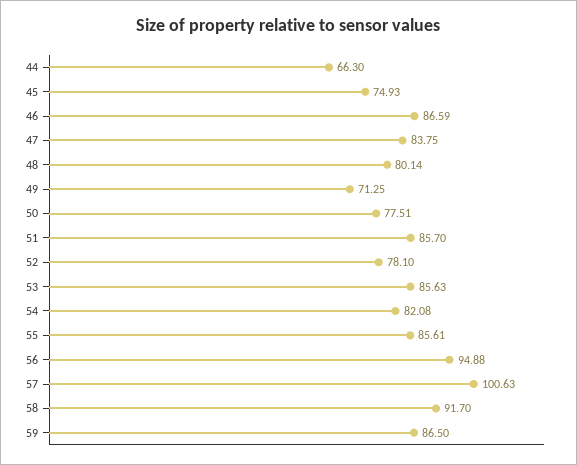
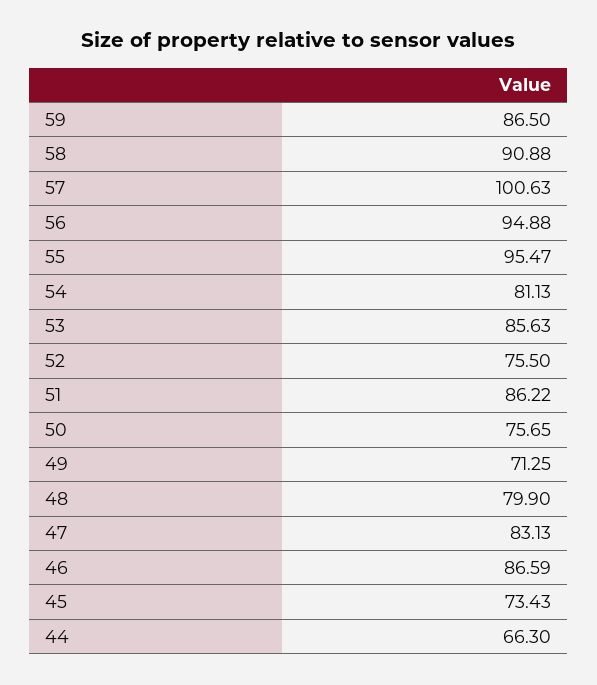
  {
    "44": 66.3,
-   "45": 74.93,
+   "45": 73.43,
    "46": 86.59,
-   "47": 83.75,
+   "47": 83.13,
-   "48": 80.14,
+   "48": 79.9,
    "49": 71.25,
-   "50": 77.51,
+   "50": 75.65,
-   "51": 85.7,
+   "51": 86.22,
-   "52": 78.1,
+   "52": 75.5,
    "53": 85.63,
-   "54": 82.08,
+   "54": 81.13,
-   "55": 85.61,
+   "55": 95.47,
    "56": 94.88,
    "57": 100.63,
-   "58": 91.7,
+   "58": 90.88,
    "59": 86.5
  }

